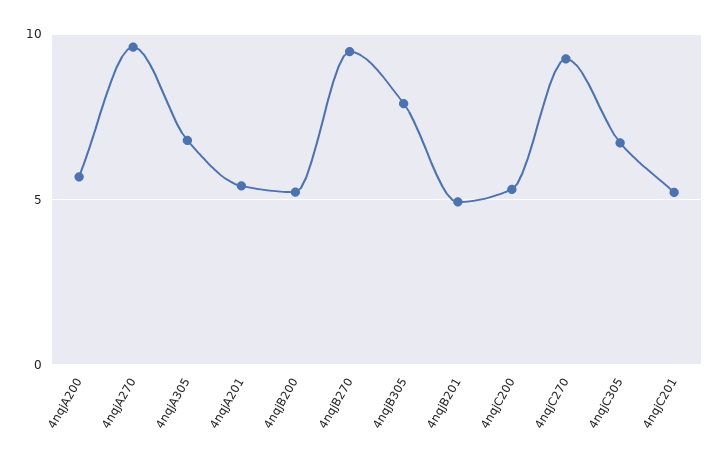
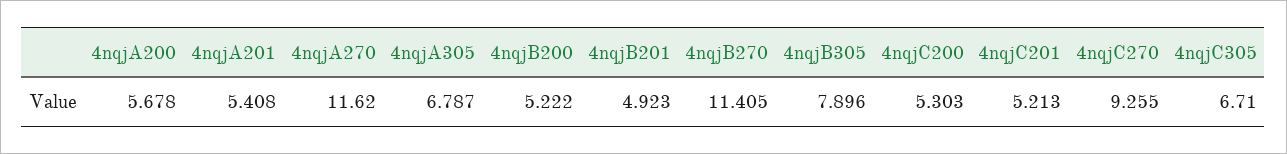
  {
    "4nqjA200": 5.678,
-   "4nqjA270": 9.5,
+   "4nqjA270": 11.62,
    "4nqjA305": 6.787,
    "4nqjA201": 5.408,
    "4nqjB200": 5.222,
-   "4nqjB270": 9.5,
+   "4nqjB270": 11.405,
    "4nqjB305": 7.896,
    "4nqjB201": 4.923,
    "4nqjC200": 5.303,
    "4nqjC270": 9.255,
    "4nqjC305": 6.71,
    "4nqjC201": 5.213
  }

